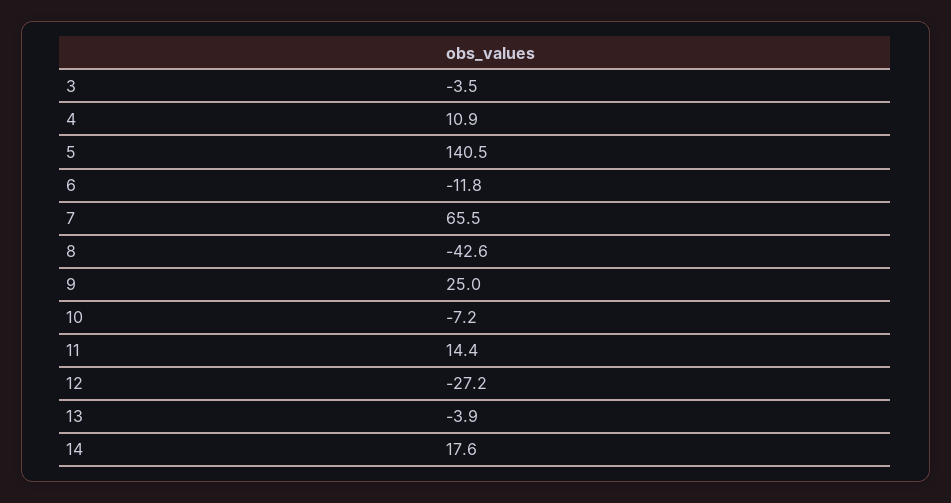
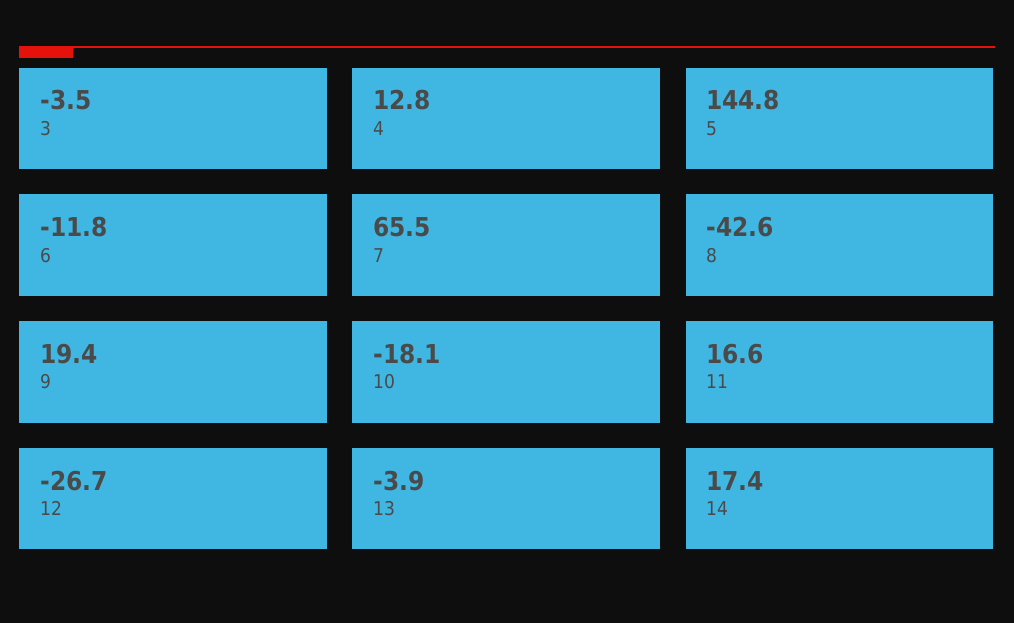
  {
    "3": -3.5,
-   "4": 10.9,
+   "4": 12.8,
-   "5": 140.5,
+   "5": 144.8,
    "6": -11.8,
    "7": 65.5,
    "8": -42.6,
-   "9": 25,
+   "9": 19.4,
-   "10": -7.2,
+   "10": -18.1,
-   "11": 14.4,
+   "11": 16.6,
-   "12": -27.2,
+   "12": -26.7,
    "13": -3.9,
-   "14": 17.6
+   "14": 17.4
  }

